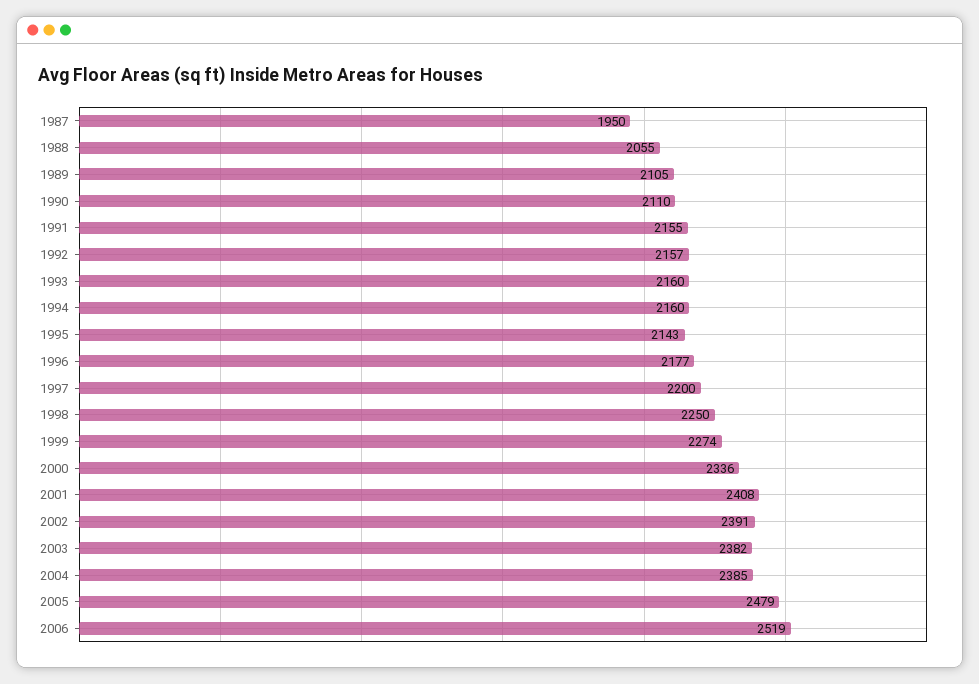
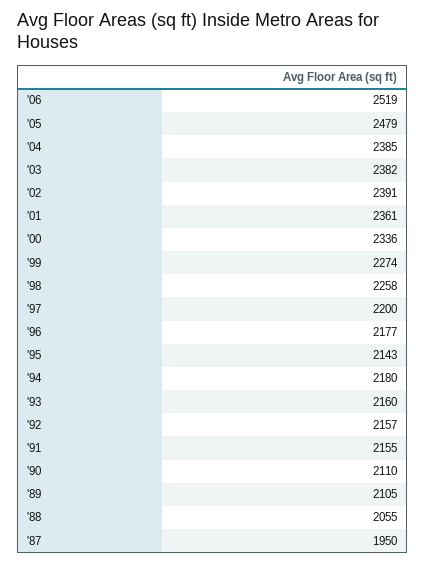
  {
    "1987": 1950,
    "1988": 2055,
    "1989": 2105,
    "1990": 2110,
    "1991": 2155,
    "1992": 2157,
    "1993": 2160,
-   "1994": 2160,
+   "1994": 2180,
    "1995": 2143,
    "1996": 2177,
    "1997": 2200,
-   "1998": 2250,
+   "1998": 2258,
    "1999": 2274,
    "2000": 2336,
-   "2001": 2408,
+   "2001": 2361,
    "2002": 2391,
    "2003": 2382,
    "2004": 2385,
    "2005": 2479,
    "2006": 2519
  }

